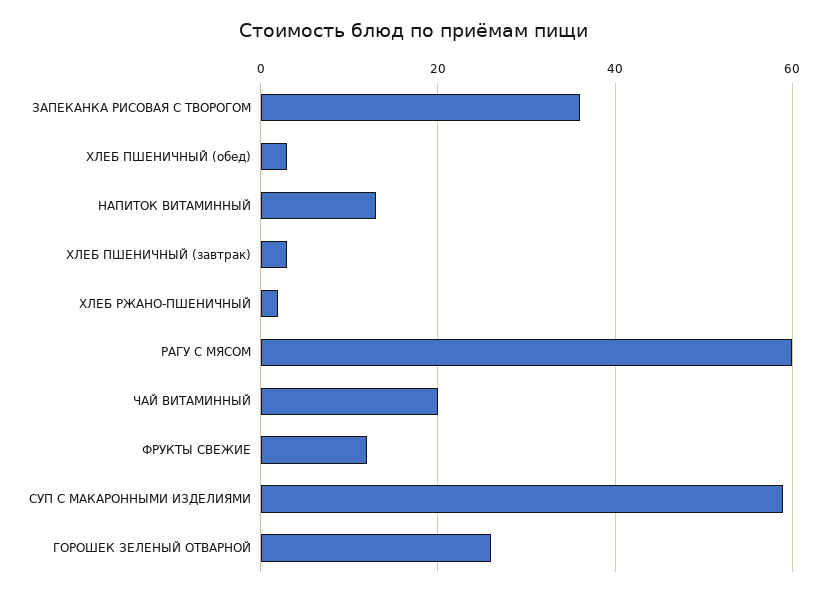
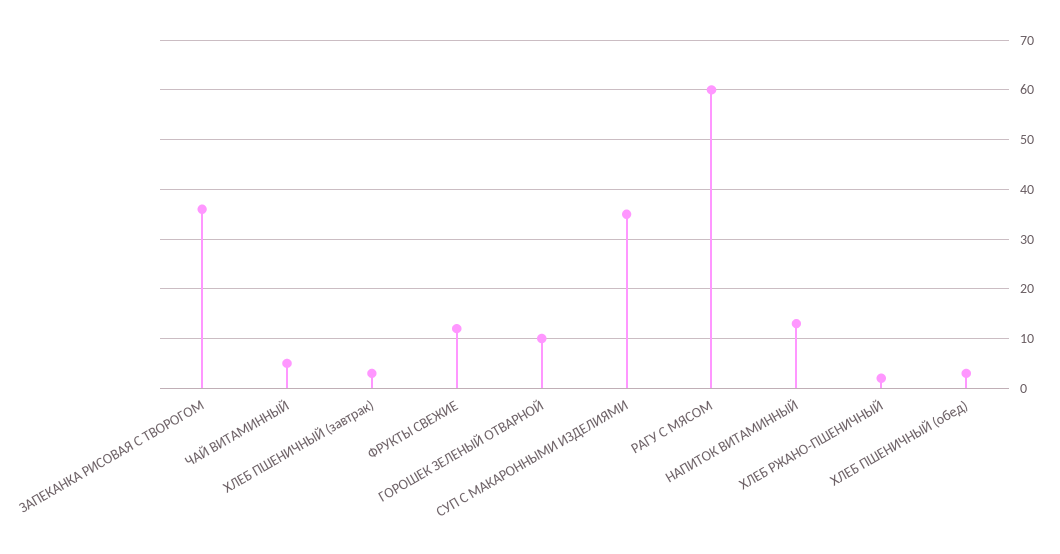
  {
    "ЗАПЕКАНКА РИСОВАЯ С ТВОРОГОМ": 35,
    "ХЛЕБ ПШЕНИЧНЫЙ (обед)": 5,
    "НАПИТОК ВИТАМИННЫЙ": 15,
    "ХЛЕБ ПШЕНИЧНЫЙ (завтрак)": 5,
    "ХЛЕБ РЖАНО-ПШЕНИЧНЫЙ": 0,
    "РАГУ С МЯСОМ": 60,
-   "ЧАЙ ВИТАМИННЫЙ": 20,
+   "ЧАЙ ВИТАМИННЫЙ": 5,
    "ФРУКТЫ СВЕЖИЕ": 10,
-   "СУП С МАКАРОННЫМИ ИЗДЕЛИЯМИ": 60,
+   "СУП С МАКАРОННЫМИ ИЗДЕЛИЯМИ": 35,
-   "ГОРОШЕК ЗЕЛЕНЫЙ ОТВАРНОЙ": 25
+   "ГОРОШЕК ЗЕЛЕНЫЙ ОТВАРНОЙ": 10
  }

